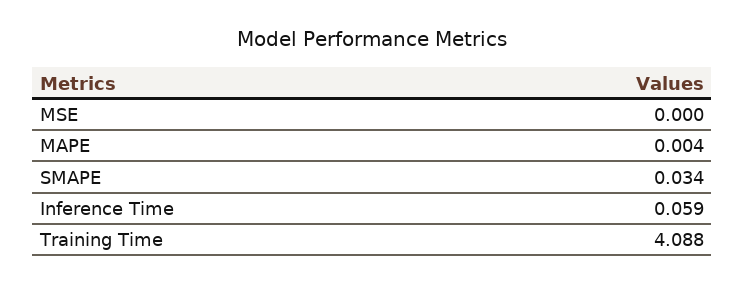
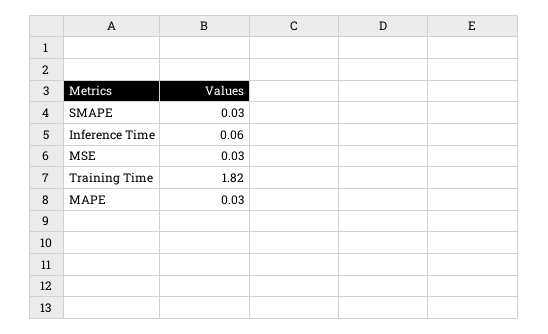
  {
-   "MSE": 0,
+   "MSE": 0.03,
-   "MAPE": 0.004,
+   "MAPE": 0.03,
    "SMAPE": 0.034,
    "Inference Time": 0.059,
-   "Training Time": 4.088
+   "Training Time": 1.82
  }

